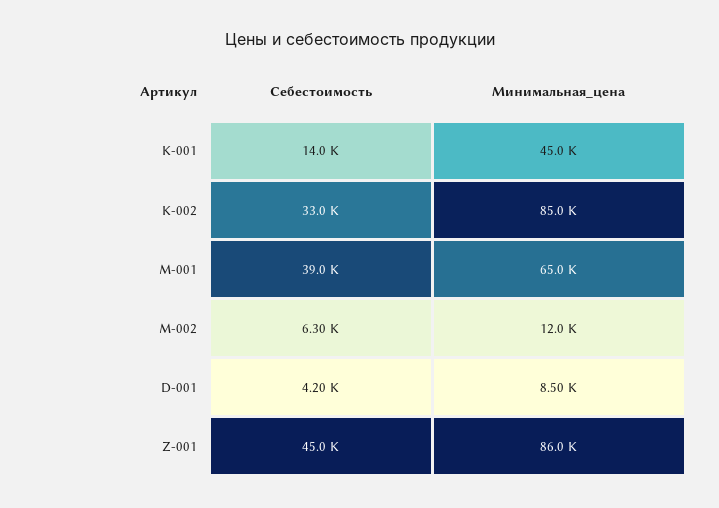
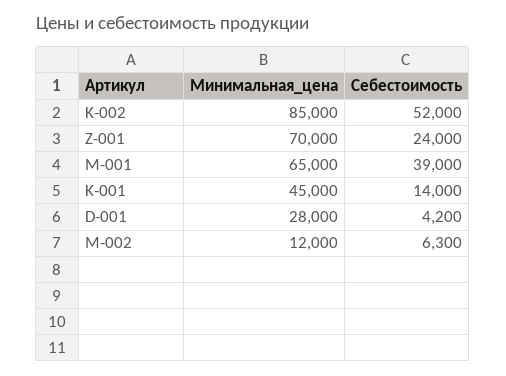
  {
    "Себестоимость": {
      "K-001": 14000,
-     "K-002": 33000,
+     "K-002": 52000,
      "M-001": 39000,
      "M-002": 6300,
      "D-001": 4200,
-     "Z-001": 45000
+     "Z-001": 24000
    },
    "Минимальная_цена": {
      "K-001": 45000,
      "K-002": 85000,
      "M-001": 65000,
      "M-002": 12000,
-     "D-001": 8500,
+     "D-001": 28000,
-     "Z-001": 86000
+     "Z-001": 70000
    }
  }

